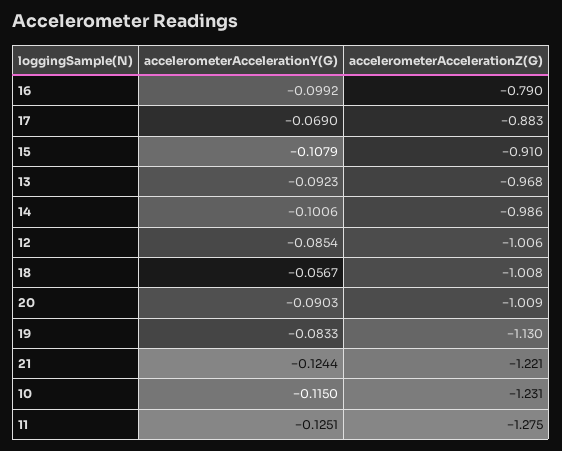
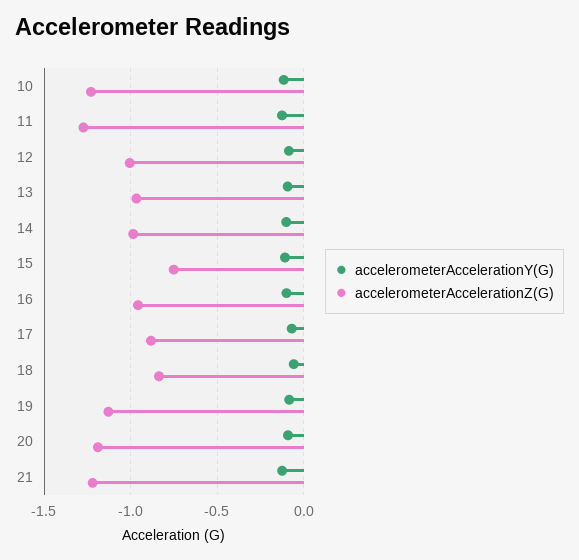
  {
    "accelerometerAccelerationY(G)": {
      "16": -0.0992,
      "17": -0.069,
      "15": -0.1079,
      "13": -0.0923,
      "14": -0.1006,
      "12": -0.0854,
      "18": -0.0567,
      "20": -0.0903,
      "19": -0.0833,
      "21": -0.1244,
      "10": -0.115,
      "11": -0.1251
    },
    "accelerometerAccelerationZ(G)": {
-     "16": -0.79,
+     "16": -0.95,
      "17": -0.883,
-     "15": -0.91,
+     "15": -0.75,
      "13": -0.968,
      "14": -0.986,
      "12": -1.006,
-     "18": -1.008,
+     "18": -0.85,
-     "20": -1.009,
+     "20": -1.2,
      "19": -1.13,
      "21": -1.221,
      "10": -1.231,
      "11": -1.275
    }
  }

